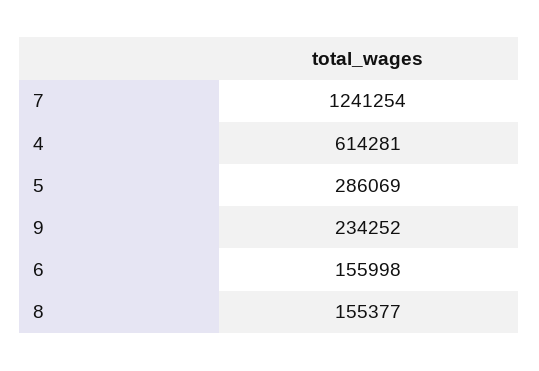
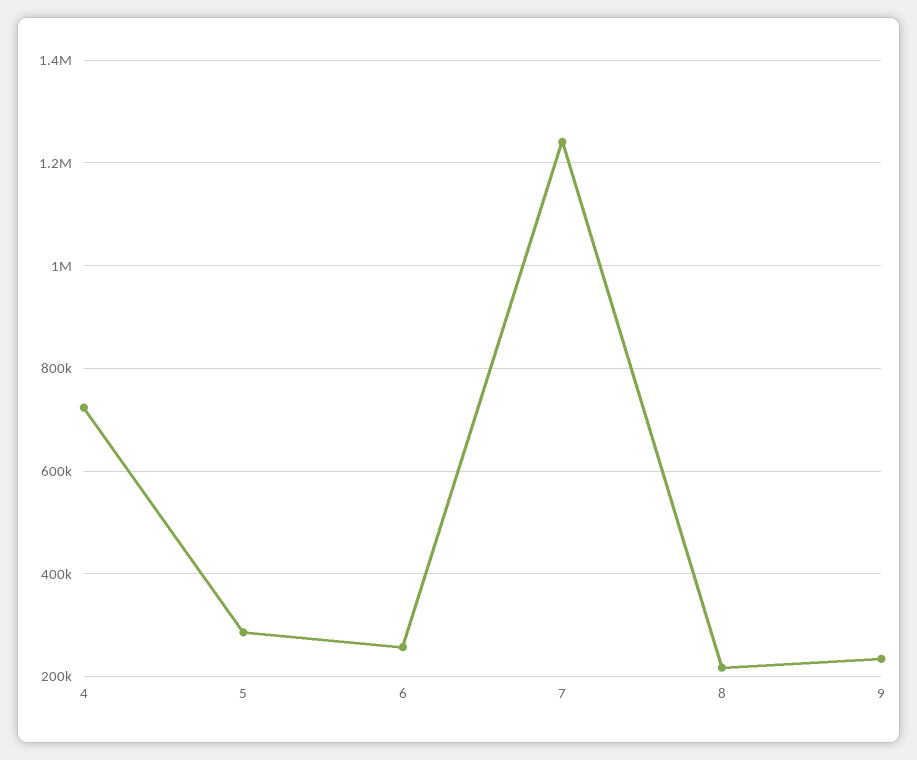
  {
    "7": 1241254,
-   "4": 614281,
+   "4": 720000,
    "5": 286069,
    "9": 234252,
-   "6": 155998,
+   "6": 260000,
-   "8": 155377
+   "8": 220000
  }

